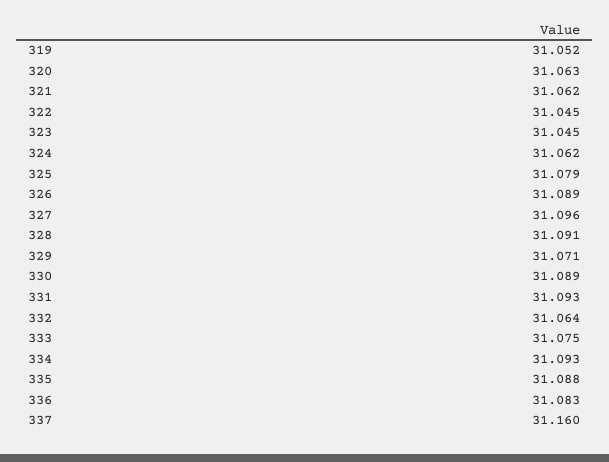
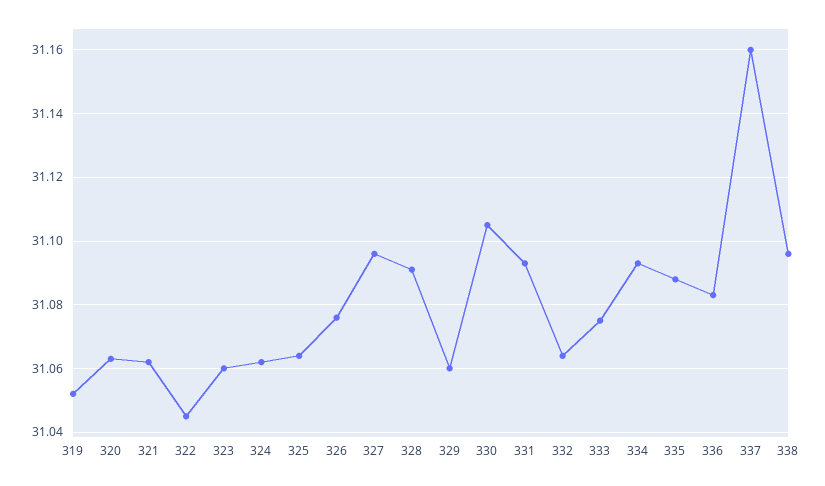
  {
    "319": 31.052,
    "320": 31.063,
    "321": 31.062,
    "322": 31.045,
-   "323": 31.045,
+   "323": 31.06,
    "324": 31.062,
-   "325": 31.079,
+   "325": 31.065,
-   "326": 31.089,
+   "326": 31.075,
    "327": 31.096,
    "328": 31.091,
-   "329": 31.071,
+   "329": 31.06,
-   "330": 31.089,
+   "330": 31.105,
    "331": 31.093,
    "332": 31.064,
    "333": 31.075,
    "334": 31.093,
    "335": 31.088,
    "336": 31.083,
-   "337": 31.16
+   "337": 31.16,
+   "338": 31.095
  }

